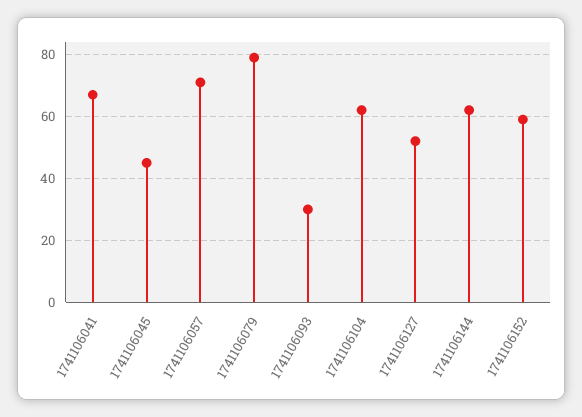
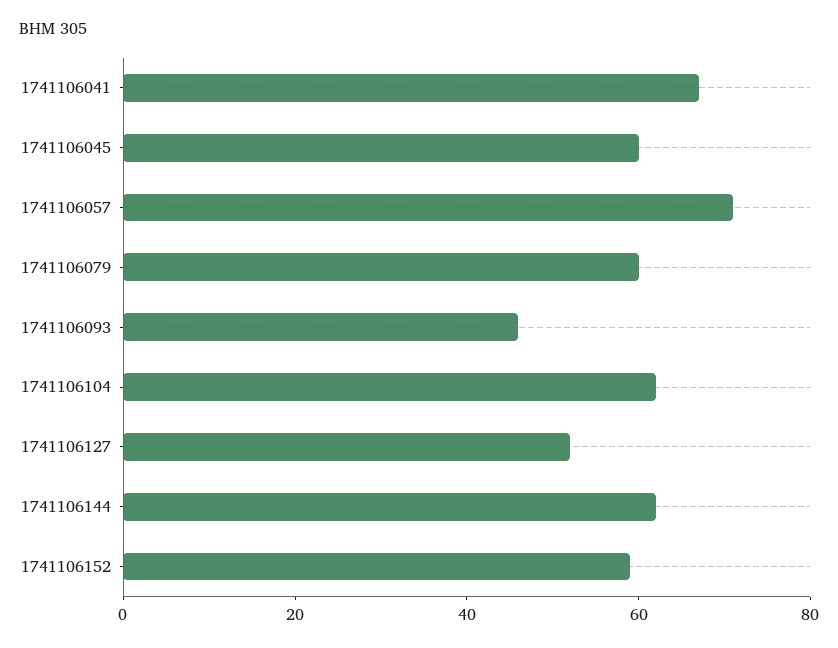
  {
    "1741106041": 65,
-   "1741106045": 45,
+   "1741106045": 60,
    "1741106057": 70,
-   "1741106079": 80,
+   "1741106079": 60,
-   "1741106093": 30,
+   "1741106093": 45,
    "1741106104": 60,
    "1741106127": 50,
    "1741106144": 60,
    "1741106152": 60
  }

